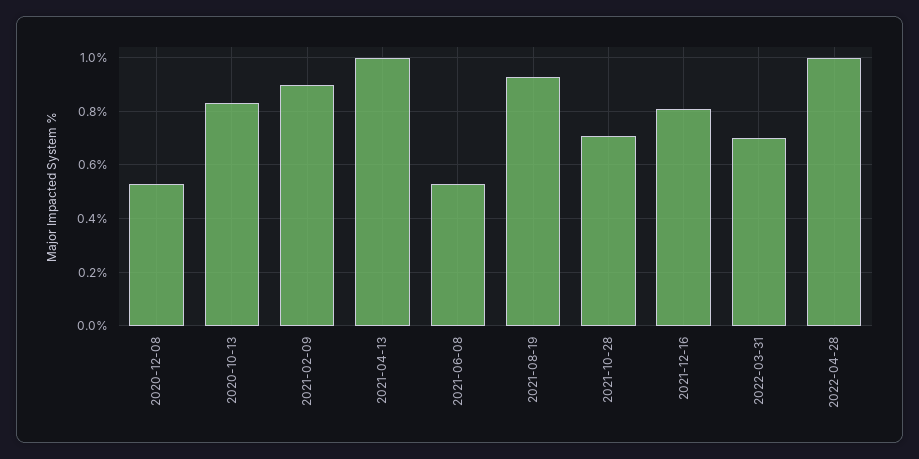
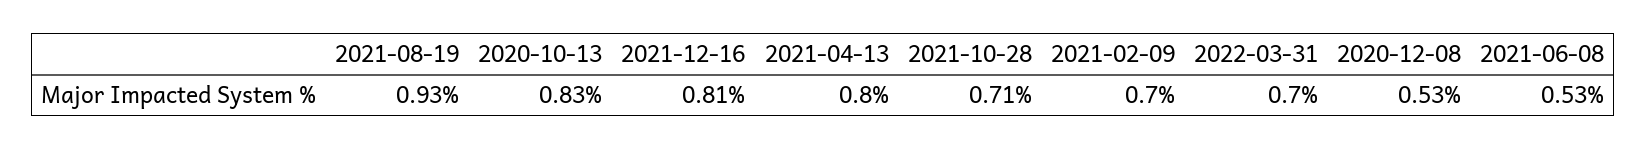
  {
    "2020-12-08": 0.53,
    "2020-10-13": 0.83,
-   "2021-02-09": 0.9,
+   "2021-02-09": 0.7,
-   "2021-04-13": 1,
+   "2021-04-13": 0.8,
    "2021-06-08": 0.53,
    "2021-08-19": 0.93,
    "2021-10-28": 0.71,
    "2021-12-16": 0.81,
-   "2022-03-31": 0.7,
+   "2022-03-31": 0.7
-   "2022-04-28": 1
  }

